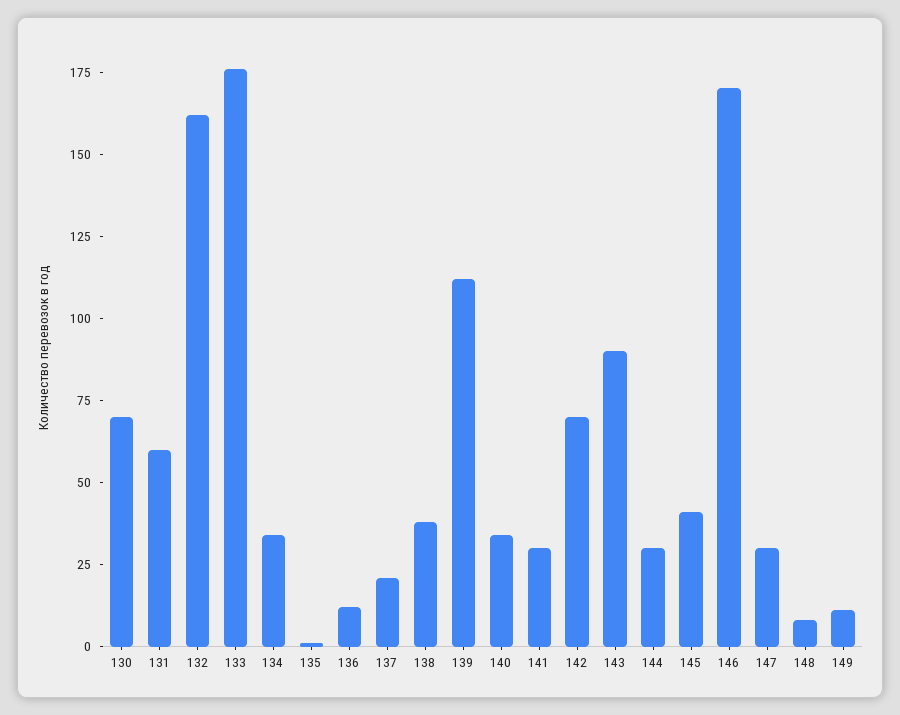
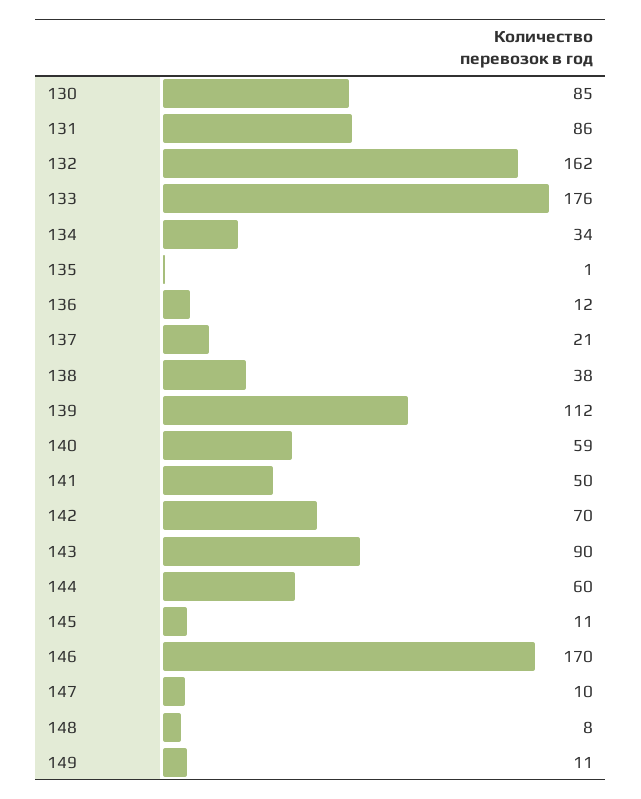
  {
-   "130": 70,
+   "130": 85,
-   "131": 60,
+   "131": 86,
    "132": 162,
    "133": 176,
    "134": 34,
    "135": 1,
    "136": 12,
    "137": 21,
    "138": 38,
    "139": 112,
-   "140": 35,
+   "140": 59,
-   "141": 30,
+   "141": 50,
    "142": 70,
    "143": 90,
-   "144": 30,
+   "144": 60,
-   "145": 40,
+   "145": 11,
    "146": 170,
-   "147": 30,
+   "147": 10,
    "148": 8,
    "149": 11
  }

